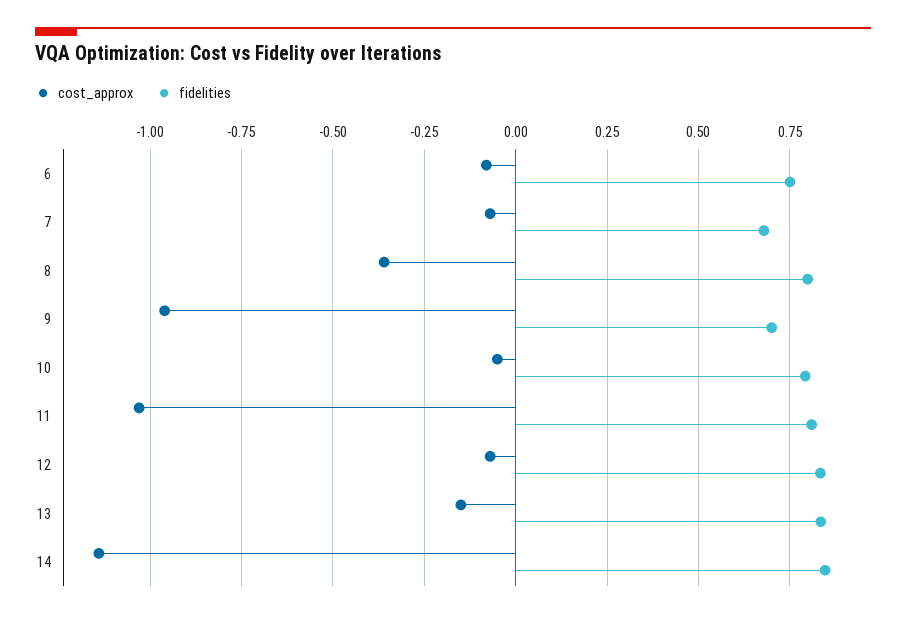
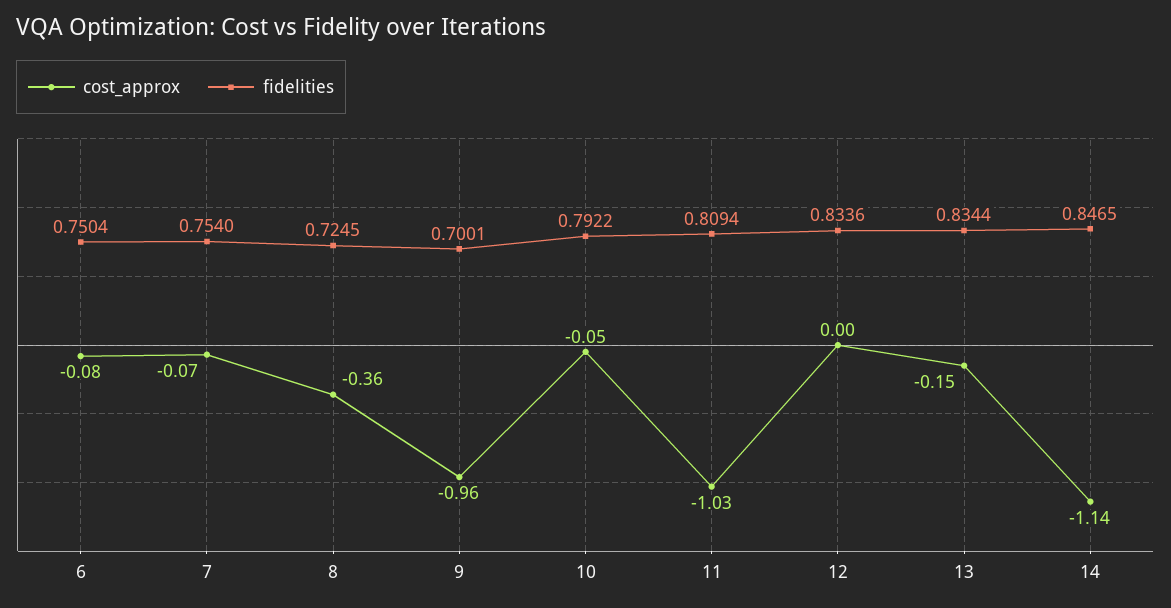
  {
    "cost_approx": {
      "6": -0.08,
      "7": -0.07,
      "8": -0.36,
      "9": -0.96,
      "10": -0.05,
      "11": -1.03,
-     "12": -0.075,
+     "12": 0,
      "13": -0.15,
      "14": -1.14
    },
    "fidelities": {
      "6": 0.7504,
-     "7": 0.675,
+     "7": 0.754,
-     "8": 0.8,
+     "8": 0.7245,
      "9": 0.7001,
      "10": 0.7922,
      "11": 0.8094,
      "12": 0.8336,
      "13": 0.8344,
      "14": 0.8465
    }
  }

